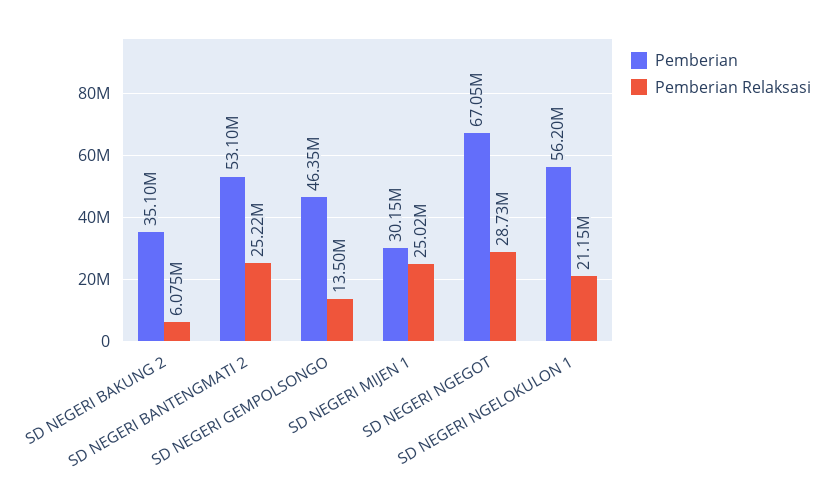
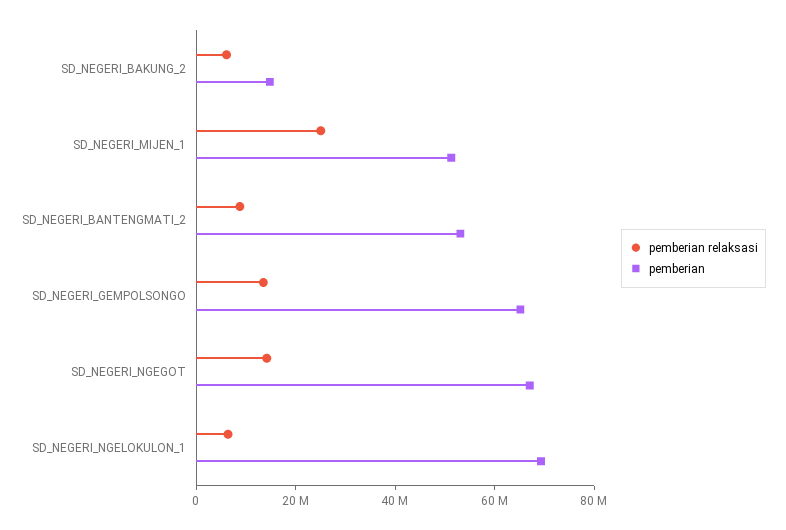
  {
    "Pemberian": {
-     "SD NEGERI BAKUNG 2": 35100000,
+     "SD NEGERI BAKUNG 2": 15000000,
      "SD NEGERI BANTENGMATI 2": 53100000,
-     "SD NEGERI GEMPOLSONGO": 46350000,
+     "SD NEGERI GEMPOLSONGO": 65000000,
-     "SD NEGERI MIJEN 1": 30150000,
+     "SD NEGERI MIJEN 1": 50000000,
      "SD NEGERI NGEGOT": 67050000,
-     "SD NEGERI NGELOKULON 1": 56200000
+     "SD NEGERI NGELOKULON 1": 70000000
    },
    "Pemberian Relaksasi": {
      "SD NEGERI BAKUNG 2": 6075000,
-     "SD NEGERI BANTENGMATI 2": 25220000,
+     "SD NEGERI BANTENGMATI 2": 10000000,
      "SD NEGERI GEMPOLSONGO": 13500000,
      "SD NEGERI MIJEN 1": 25020000,
-     "SD NEGERI NGEGOT": 28730000,
+     "SD NEGERI NGEGOT": 15000000,
-     "SD NEGERI NGELOKULON 1": 21150000
+     "SD NEGERI NGELOKULON 1": 5000000
    }
  }

